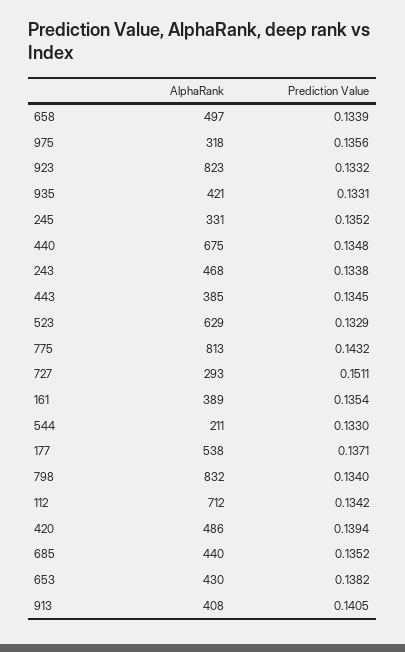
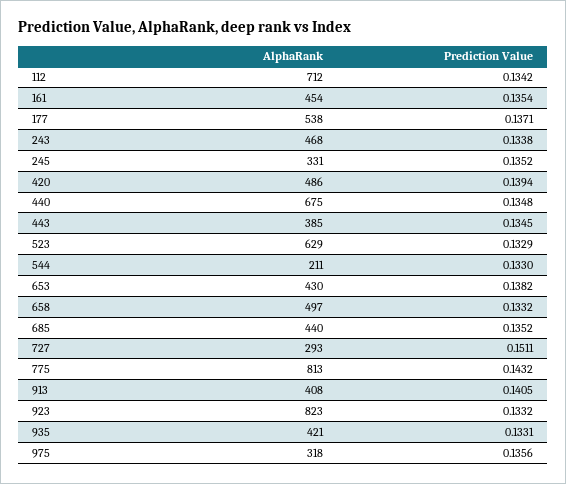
  {
    "AlphaRank": {
      "658": 497,
      "975": 318,
      "923": 823,
      "935": 421,
      "245": 331,
      "440": 675,
      "243": 468,
      "443": 385,
      "523": 629,
      "775": 813,
      "727": 293,
-     "161": 389,
+     "161": 454,
      "544": 211,
      "177": 538,
-     "798": 832,
      "112": 712,
      "420": 486,
      "685": 440,
      "653": 430,
      "913": 408
    },
    "Prediction Value": {
-     "658": 0.1339,
+     "658": 0.1332,
      "975": 0.1356,
      "923": 0.1332,
      "935": 0.1331,
      "245": 0.1352,
      "440": 0.1348,
      "243": 0.1338,
      "443": 0.1345,
      "523": 0.1329,
      "775": 0.1432,
      "727": 0.1511,
      "161": 0.1354,
      "544": 0.133,
      "177": 0.1371,
-     "798": 0.134,
      "112": 0.1342,
      "420": 0.1394,
      "685": 0.1352,
      "653": 0.1382,
      "913": 0.1405
    }
  }

